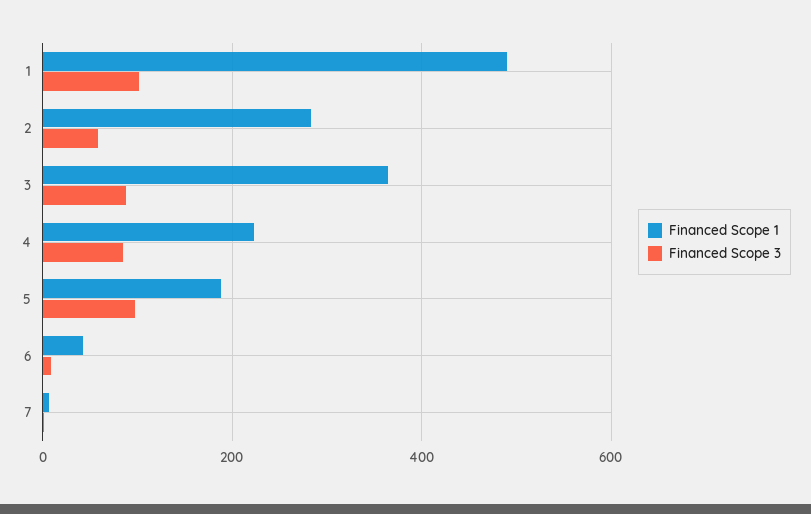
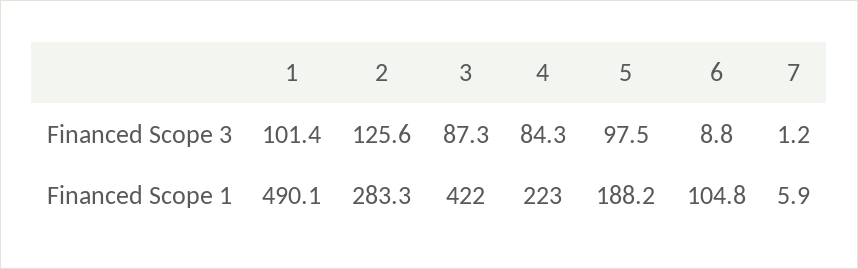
  {
    "Financed Scope 1": {
      "1": 490.1,
      "2": 283.3,
-     "3": 360,
+     "3": 422,
      "4": 223,
      "5": 188.2,
-     "6": 40,
+     "6": 104.8,
      "7": 5.9
    },
    "Financed Scope 3": {
      "1": 101.4,
-     "2": 60,
+     "2": 125.6,
      "3": 87.3,
      "4": 84.3,
      "5": 97.5,
      "6": 8.8,
      "7": 1.2
    }
  }

